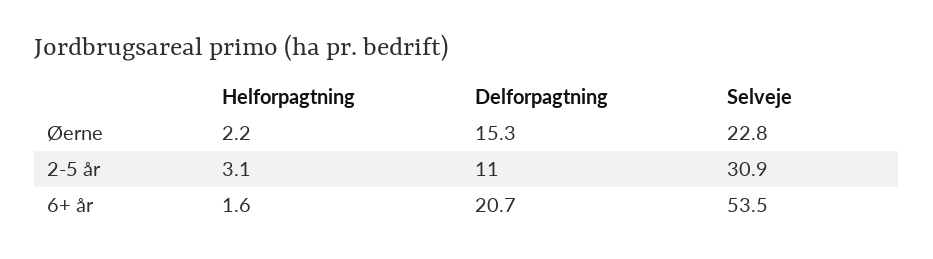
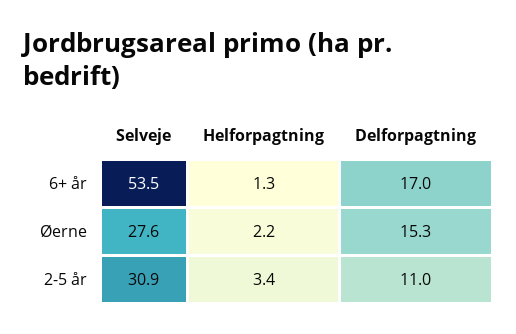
  {
    "Helforpagtning": {
      "Øerne": 2.2,
-     "2-5 år": 3.1,
+     "2-5 år": 3.4,
-     "6+ år": 1.6
+     "6+ år": 1.3
    },
    "Delforpagtning": {
      "Øerne": 15.3,
      "2-5 år": 11,
-     "6+ år": 20.7
+     "6+ år": 17
    },
    "Selveje": {
-     "Øerne": 22.8,
+     "Øerne": 27.6,
      "2-5 år": 30.9,
      "6+ år": 53.5
    }
  }

